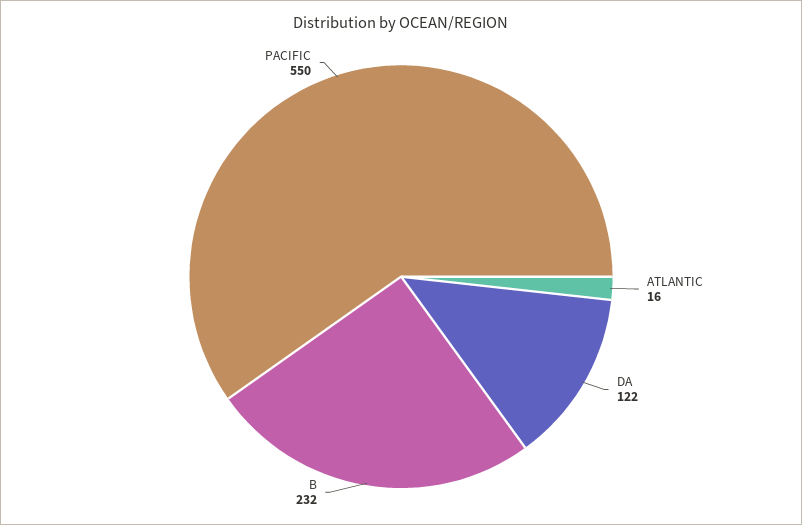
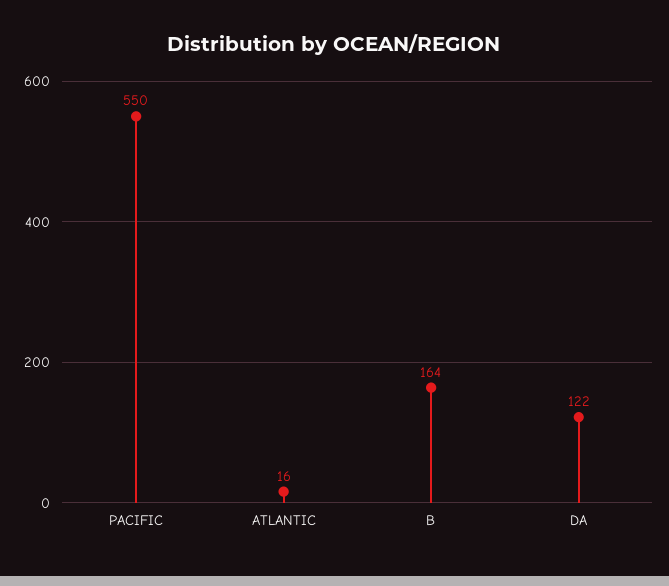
  {
    "ATLANTIC": 16,
    "DA": 122,
-   "B": 232,
+   "B": 164,
    "PACIFIC": 550
  }

